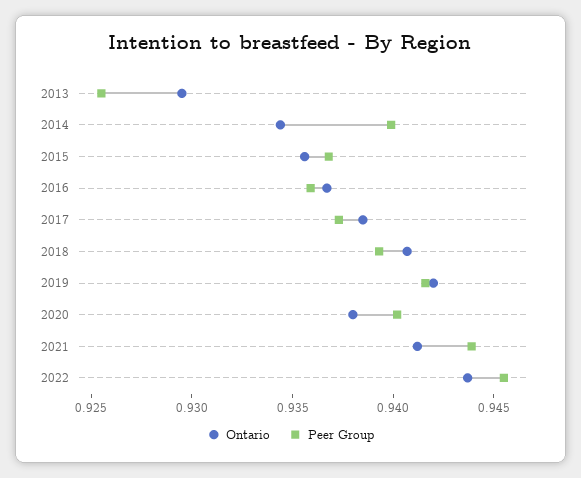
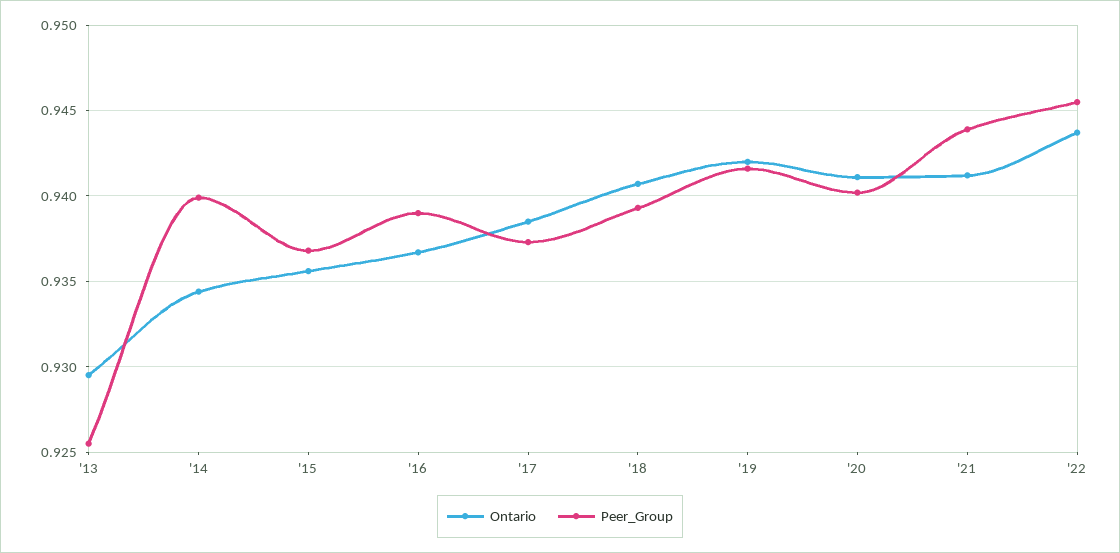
  {
    "Ontario": {
      "2013": 0.9295,
      "2014": 0.9345,
      "2015": 0.9355,
      "2016": 0.9365,
      "2017": 0.9385,
      "2018": 0.9405,
      "2019": 0.942,
-     "2020": 0.938,
+     "2020": 0.941,
      "2021": 0.941,
      "2022": 0.9435
    },
    "Peer Group": {
      "2013": 0.9255,
      "2014": 0.94,
      "2015": 0.937,
-     "2016": 0.936,
+     "2016": 0.939,
      "2017": 0.9375,
      "2018": 0.9395,
      "2019": 0.9415,
      "2020": 0.94,
      "2021": 0.944,
      "2022": 0.9455
    }
  }

